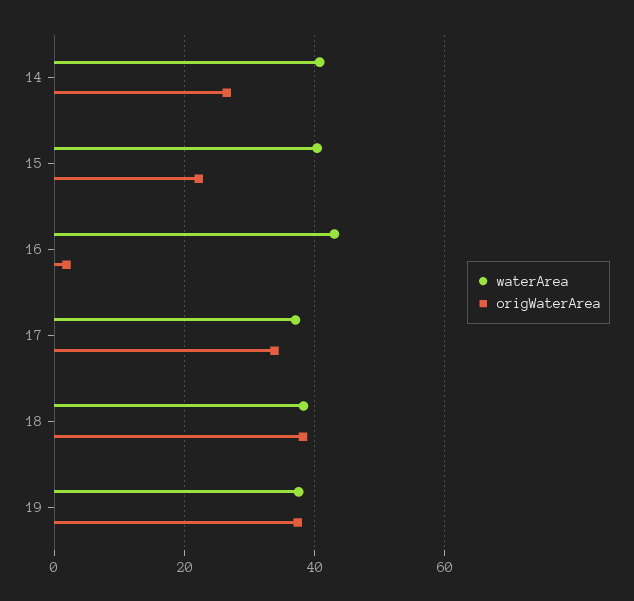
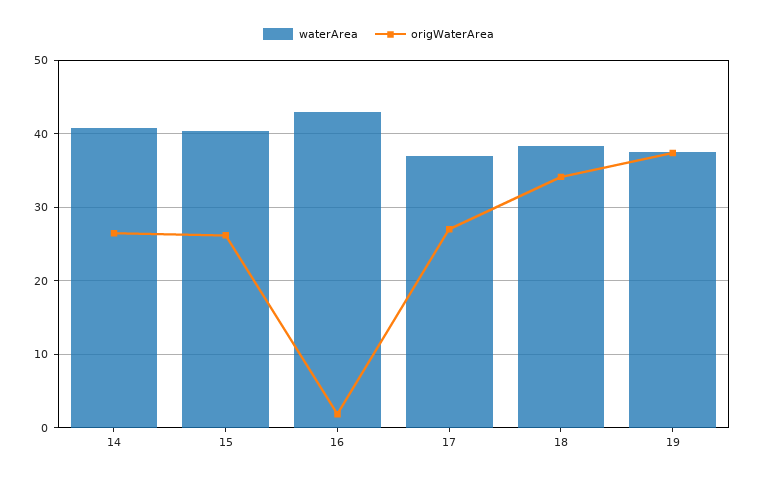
  {
    "waterArea": {
      "14": 41,
      "15": 40,
      "16": 43,
      "17": 37,
      "18": 38,
      "19": 38
    },
    "origWaterArea": {
      "14": 26,
-     "15": 22,
+     "15": 26,
      "16": 2,
-     "17": 34,
+     "17": 27,
-     "18": 38,
+     "18": 34,
      "19": 37
    }
  }

